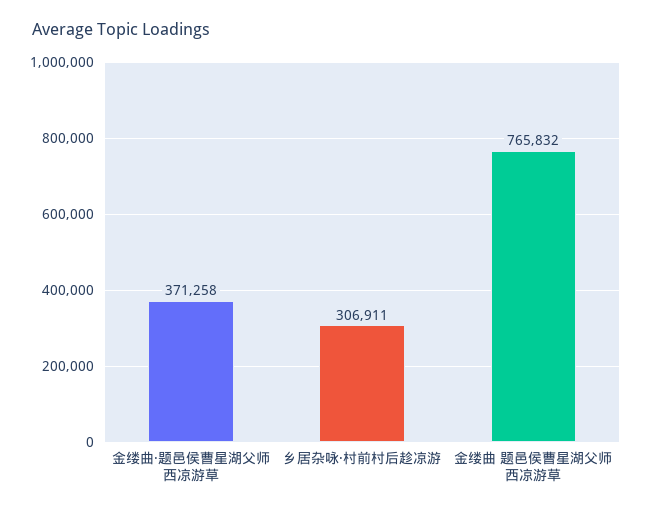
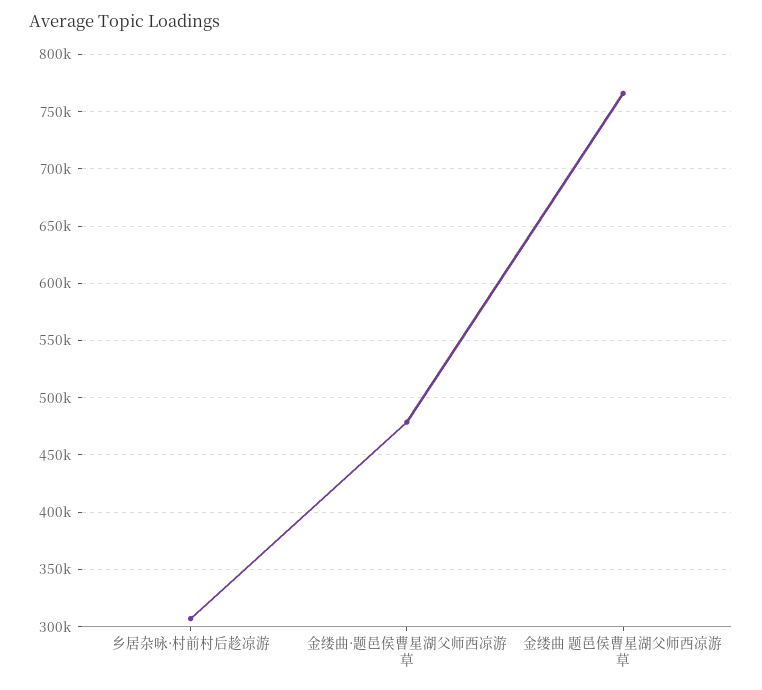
  {
-   "金缕曲·题邑侯曹星湖父师西凉游草": 371258,
+   "金缕曲·题邑侯曹星湖父师西凉游草": 480000,
    "乡居杂咏·村前村后趁凉游": 306911,
    "金缕曲 题邑侯曹星湖父师西凉游草": 765832
  }

